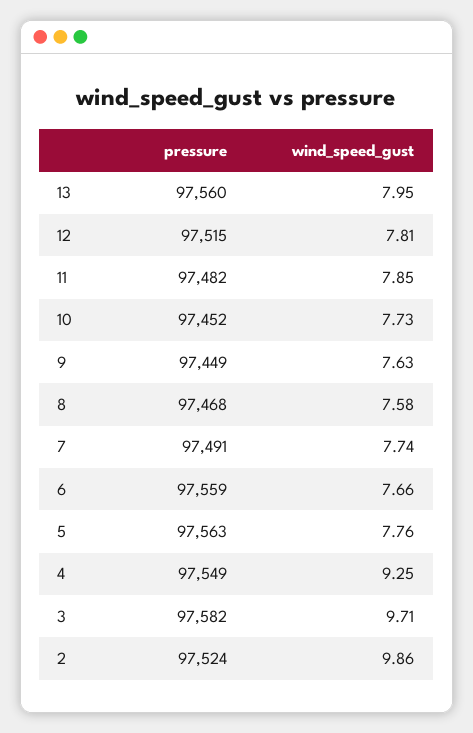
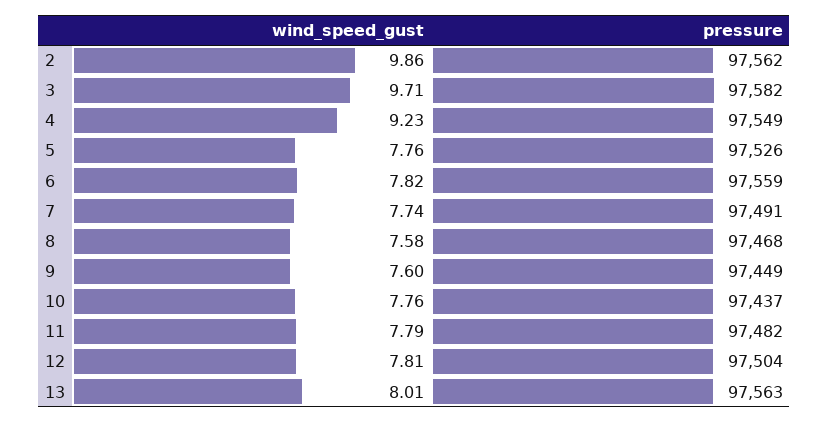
  {
    "pressure": {
-     "13": 97560,
+     "13": 97563,
-     "12": 97515,
+     "12": 97504,
      "11": 97482,
-     "10": 97452,
+     "10": 97437,
      "9": 97449,
      "8": 97468,
      "7": 97491,
      "6": 97559,
-     "5": 97563,
+     "5": 97526,
      "4": 97549,
      "3": 97582,
-     "2": 97524
+     "2": 97562
    },
    "wind_speed_gust": {
-     "13": 7.95,
+     "13": 8.01,
      "12": 7.81,
-     "11": 7.85,
+     "11": 7.79,
-     "10": 7.73,
+     "10": 7.76,
-     "9": 7.63,
+     "9": 7.6,
      "8": 7.58,
      "7": 7.74,
-     "6": 7.66,
+     "6": 7.82,
      "5": 7.76,
-     "4": 9.25,
+     "4": 9.23,
      "3": 9.71,
      "2": 9.86
    }
  }

